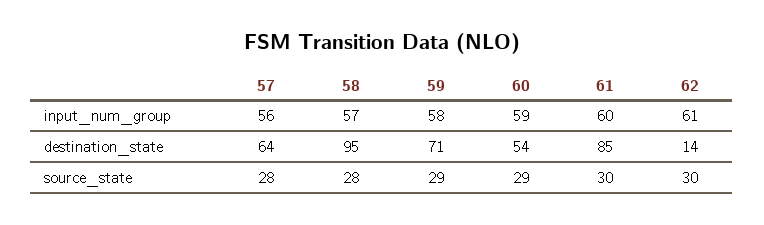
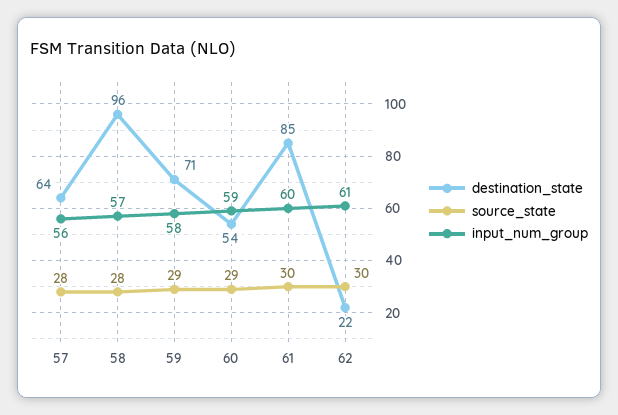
  {
    "input_num_group": {
      "57": 56,
      "58": 57,
      "59": 58,
      "60": 59,
      "61": 60,
      "62": 61
    },
    "destination_state": {
      "57": 64,
-     "58": 95,
+     "58": 96,
      "59": 71,
      "60": 54,
      "61": 85,
-     "62": 14
+     "62": 22
    },
    "source_state": {
      "57": 28,
      "58": 28,
      "59": 29,
      "60": 29,
      "61": 30,
      "62": 30
    }
  }

